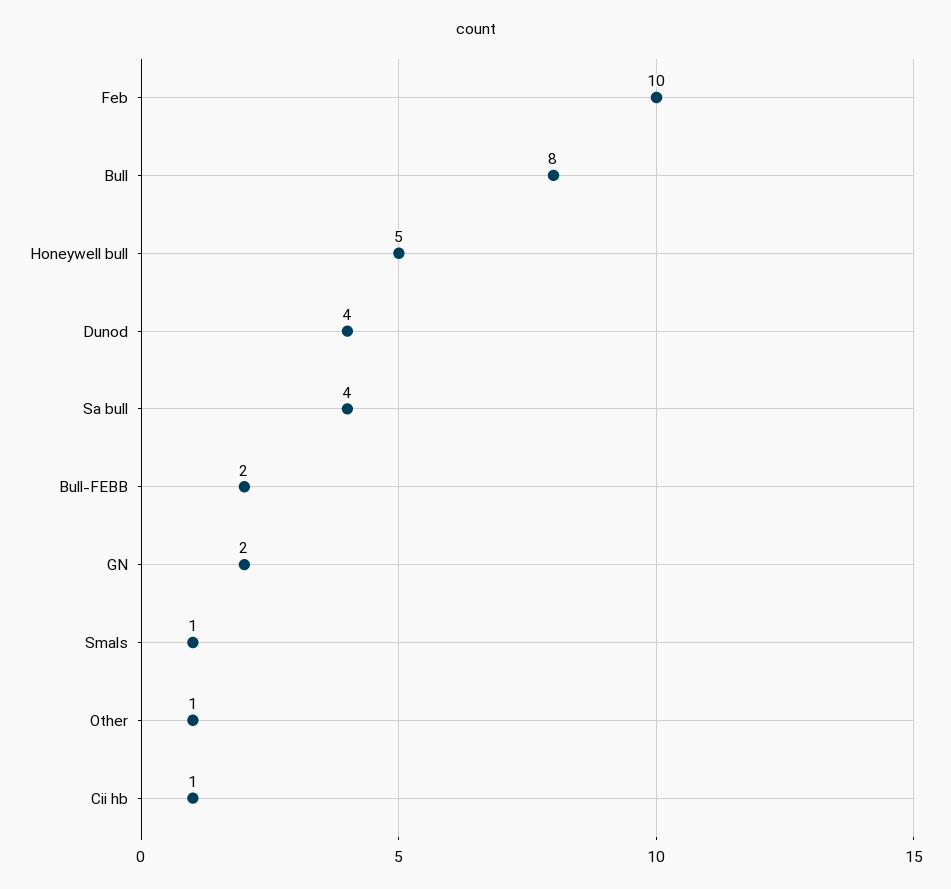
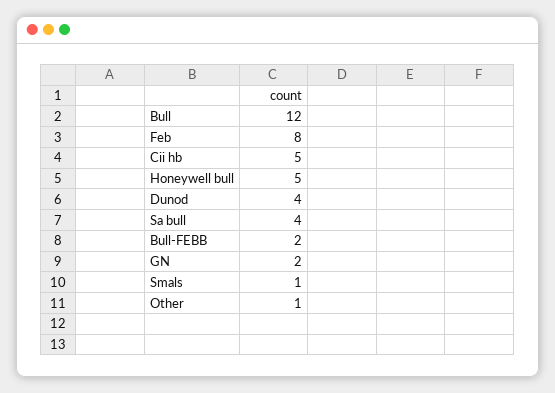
  {
-   "Feb": 10,
+   "Feb": 8,
-   "Bull": 8,
+   "Bull": 12,
    "Honeywell bull": 5,
    "Dunod": 4,
    "Sa bull": 4,
    "Bull-FEBB": 2,
    "GN": 2,
    "Smals": 1,
    "Other": 1,
-   "Cii hb": 1
+   "Cii hb": 5
  }

